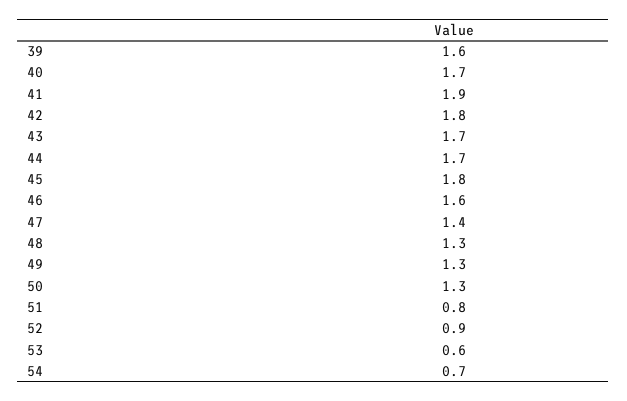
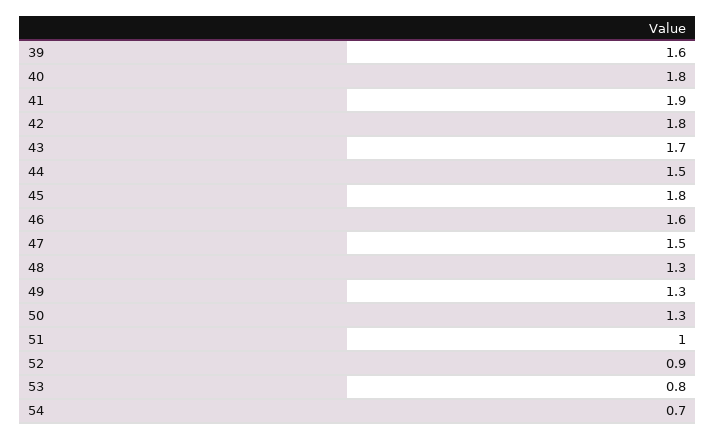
  {
    "39": 1.6,
-   "40": 1.7,
+   "40": 1.8,
    "41": 1.9,
    "42": 1.8,
    "43": 1.7,
-   "44": 1.7,
+   "44": 1.5,
    "45": 1.8,
    "46": 1.6,
-   "47": 1.4,
+   "47": 1.5,
    "48": 1.3,
    "49": 1.3,
    "50": 1.3,
-   "51": 0.8,
+   "51": 1,
    "52": 0.9,
-   "53": 0.6,
+   "53": 0.8,
    "54": 0.7
  }

